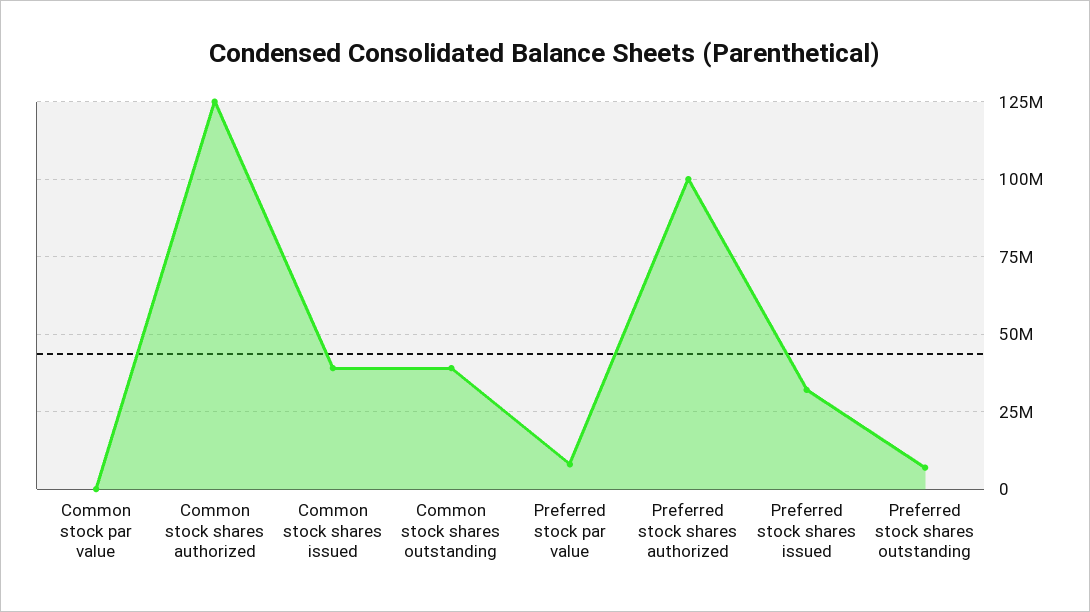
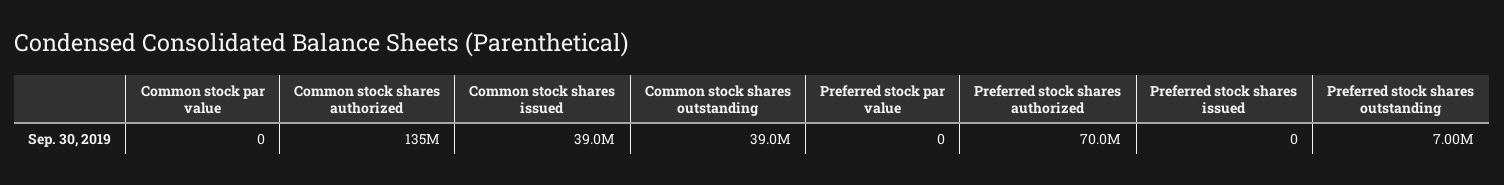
  {
    "Common stock par value": 0,
-   "Common stock shares authorized": 125000000,
+   "Common stock shares authorized": 135000000,
    "Common stock shares issued": 39000000,
    "Common stock shares outstanding": 39000000,
-   "Preferred stock par value": 7500000,
+   "Preferred stock par value": 0,
-   "Preferred stock shares authorized": 100000000,
+   "Preferred stock shares authorized": 70000000,
-   "Preferred stock shares issued": 32500000,
+   "Preferred stock shares issued": 0,
    "Preferred stock shares outstanding": 7000000
  }

